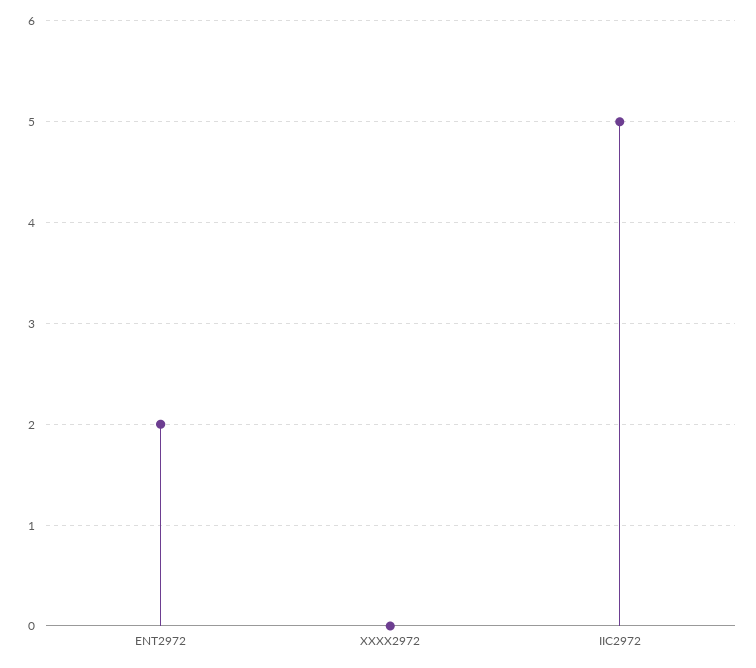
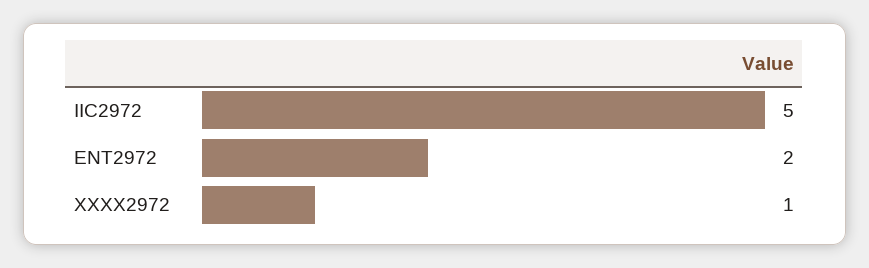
  {
    "ENT2972": 2,
-   "XXXX2972": 0,
+   "XXXX2972": 1,
    "IIC2972": 5
  }

